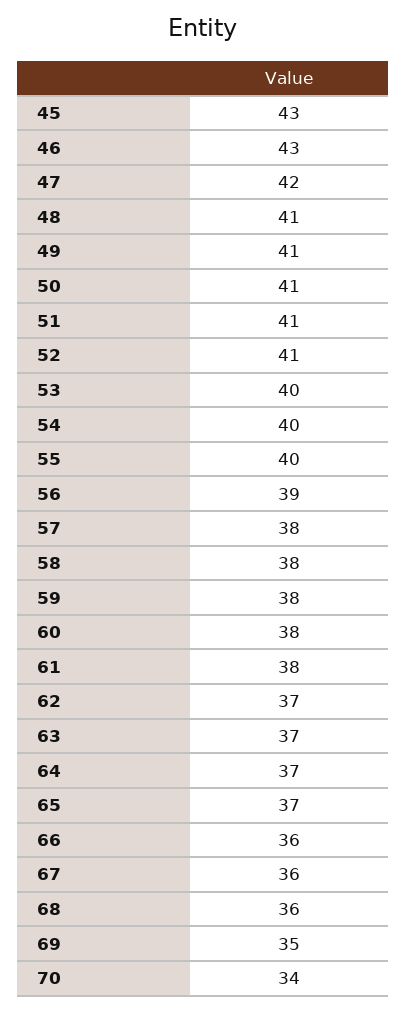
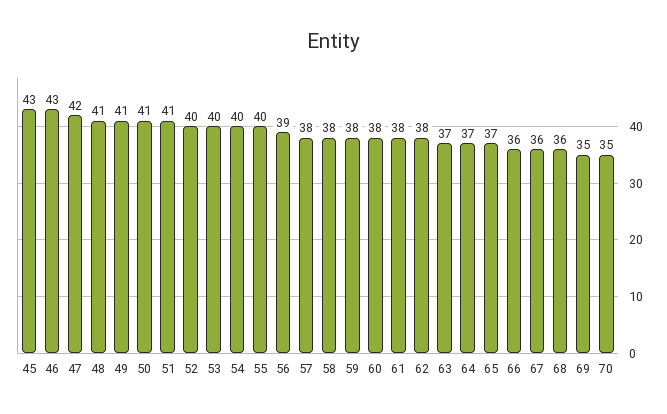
  {
    "45": 43,
    "46": 43,
    "47": 42,
    "48": 41,
    "49": 41,
    "50": 41,
    "51": 41,
-   "52": 41,
+   "52": 40,
    "53": 40,
    "54": 40,
    "55": 40,
    "56": 39,
    "57": 38,
    "58": 38,
    "59": 38,
    "60": 38,
    "61": 38,
-   "62": 37,
+   "62": 38,
    "63": 37,
    "64": 37,
    "65": 37,
    "66": 36,
    "67": 36,
    "68": 36,
    "69": 35,
-   "70": 34
+   "70": 35
  }

